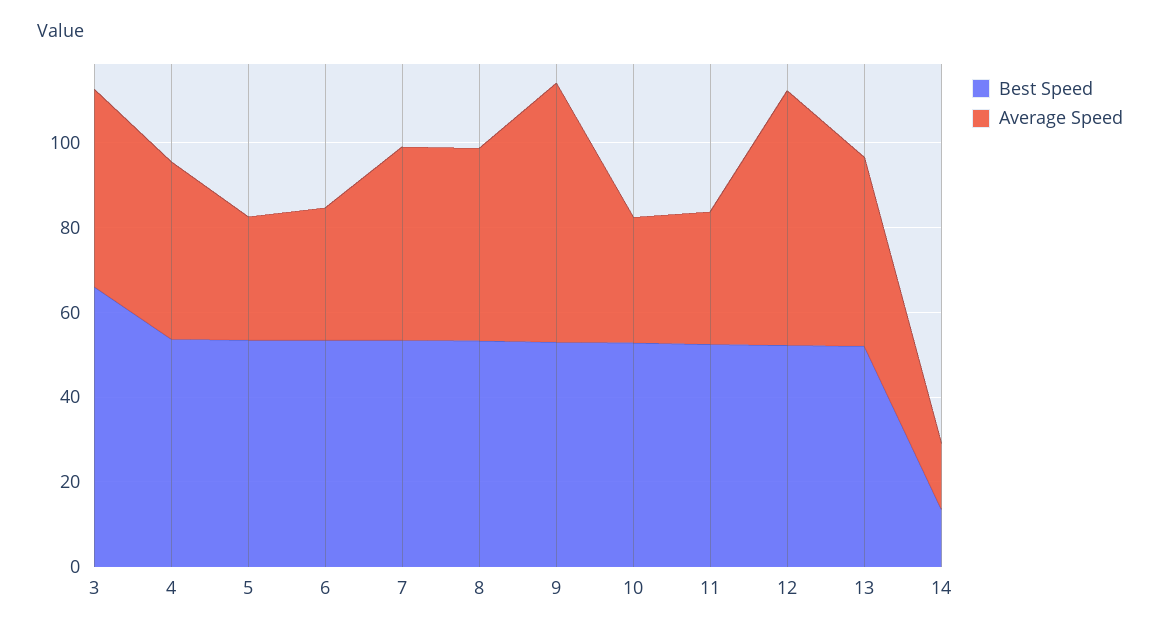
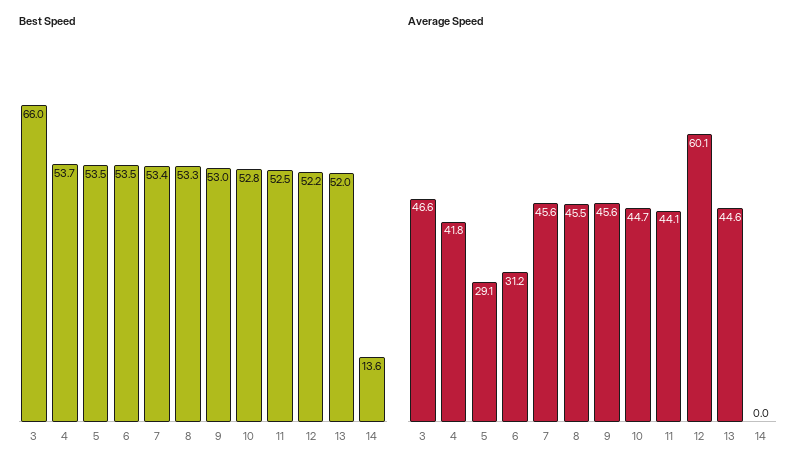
  {
    "Best Speed": {
      "3": 66,
      "4": 53.7,
      "5": 53.5,
      "6": 53.5,
      "7": 53.4,
      "8": 53.3,
      "9": 53,
      "10": 52.8,
      "11": 52.5,
      "12": 52.2,
      "13": 52,
      "14": 13.6
    },
    "Average Speed": {
      "3": 46.6,
      "4": 41.8,
      "5": 29.1,
      "6": 31.2,
      "7": 45.6,
      "8": 45.5,
-     "9": 60,
+     "9": 45.6,
-     "10": 30,
+     "10": 44.7,
-     "11": 30,
+     "11": 44.1,
      "12": 60.1,
      "13": 44.6,
-     "14": 15
+     "14": 0
    }
  }

